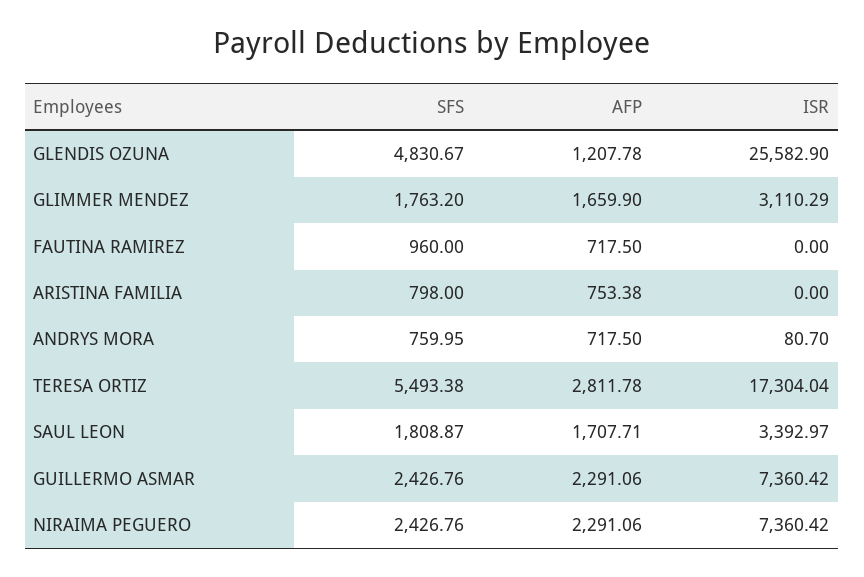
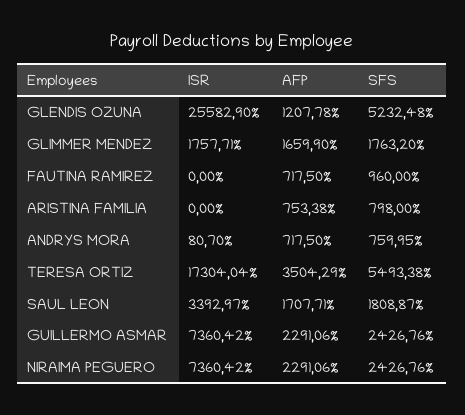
  {
    "SFS": {
-     "GLENDIS OZUNA": 4830.67,
+     "GLENDIS OZUNA": 5232.48,
      "GLIMMER MENDEZ": 1763.2,
      "FAUTINA RAMIREZ": 960,
      "ARISTINA FAMILIA": 798,
      "ANDRYS MORA": 759.95,
      "TERESA ORTIZ": 5493.38,
      "SAUL LEON": 1808.87,
      "GUILLERMO ASMAR": 2426.76,
      "NIRAIMA PEGUERO": 2426.76
    },
    "AFP": {
      "GLENDIS OZUNA": 1207.78,
      "GLIMMER MENDEZ": 1659.9,
      "FAUTINA RAMIREZ": 717.5,
      "ARISTINA FAMILIA": 753.38,
      "ANDRYS MORA": 717.5,
-     "TERESA ORTIZ": 2811.78,
+     "TERESA ORTIZ": 3504.29,
      "SAUL LEON": 1707.71,
      "GUILLERMO ASMAR": 2291.06,
      "NIRAIMA PEGUERO": 2291.06
    },
    "ISR": {
      "GLENDIS OZUNA": 25582.9,
-     "GLIMMER MENDEZ": 3110.29,
+     "GLIMMER MENDEZ": 1757.71,
      "FAUTINA RAMIREZ": 0,
      "ARISTINA FAMILIA": 0,
      "ANDRYS MORA": 80.7,
      "TERESA ORTIZ": 17304.04,
      "SAUL LEON": 3392.97,
      "GUILLERMO ASMAR": 7360.42,
      "NIRAIMA PEGUERO": 7360.42
    }
  }

